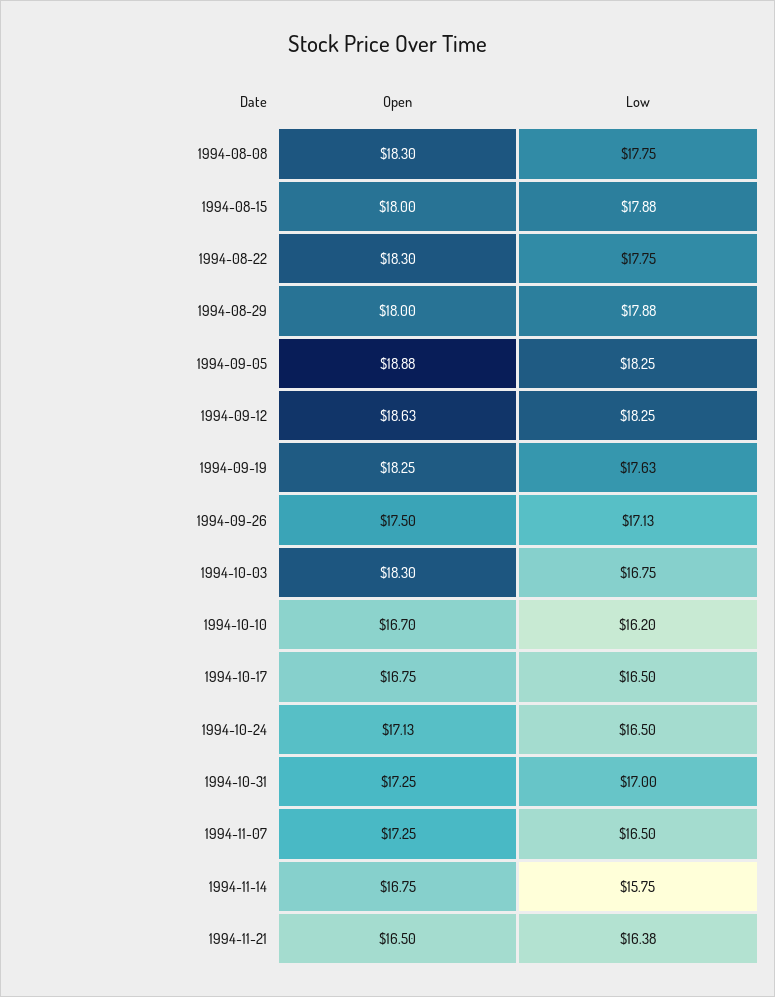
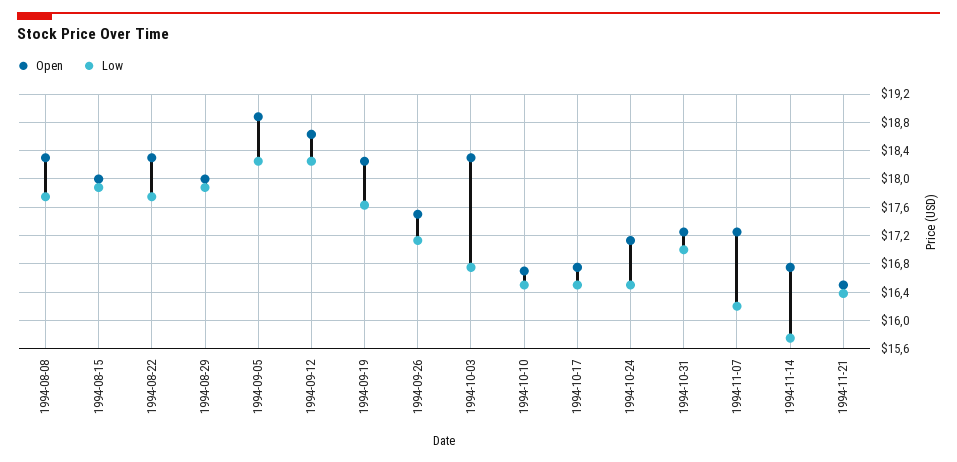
  {
    "Open": {
      "1994-08-08": 18.3,
      "1994-08-15": 18,
      "1994-08-22": 18.3,
      "1994-08-29": 18,
      "1994-09-05": 18.88,
      "1994-09-12": 18.63,
      "1994-09-19": 18.25,
      "1994-09-26": 17.5,
      "1994-10-03": 18.3,
      "1994-10-10": 16.7,
      "1994-10-17": 16.75,
      "1994-10-24": 17.13,
      "1994-10-31": 17.25,
      "1994-11-07": 17.25,
      "1994-11-14": 16.75,
      "1994-11-21": 16.5
    },
    "Low": {
      "1994-08-08": 17.75,
      "1994-08-15": 17.88,
      "1994-08-22": 17.75,
      "1994-08-29": 17.88,
      "1994-09-05": 18.25,
      "1994-09-12": 18.25,
      "1994-09-19": 17.63,
      "1994-09-26": 17.13,
      "1994-10-03": 16.75,
-     "1994-10-10": 16.2,
+     "1994-10-10": 16.5,
      "1994-10-17": 16.5,
      "1994-10-24": 16.5,
      "1994-10-31": 17,
-     "1994-11-07": 16.5,
+     "1994-11-07": 16.2,
      "1994-11-14": 15.75,
      "1994-11-21": 16.38
    }
  }

